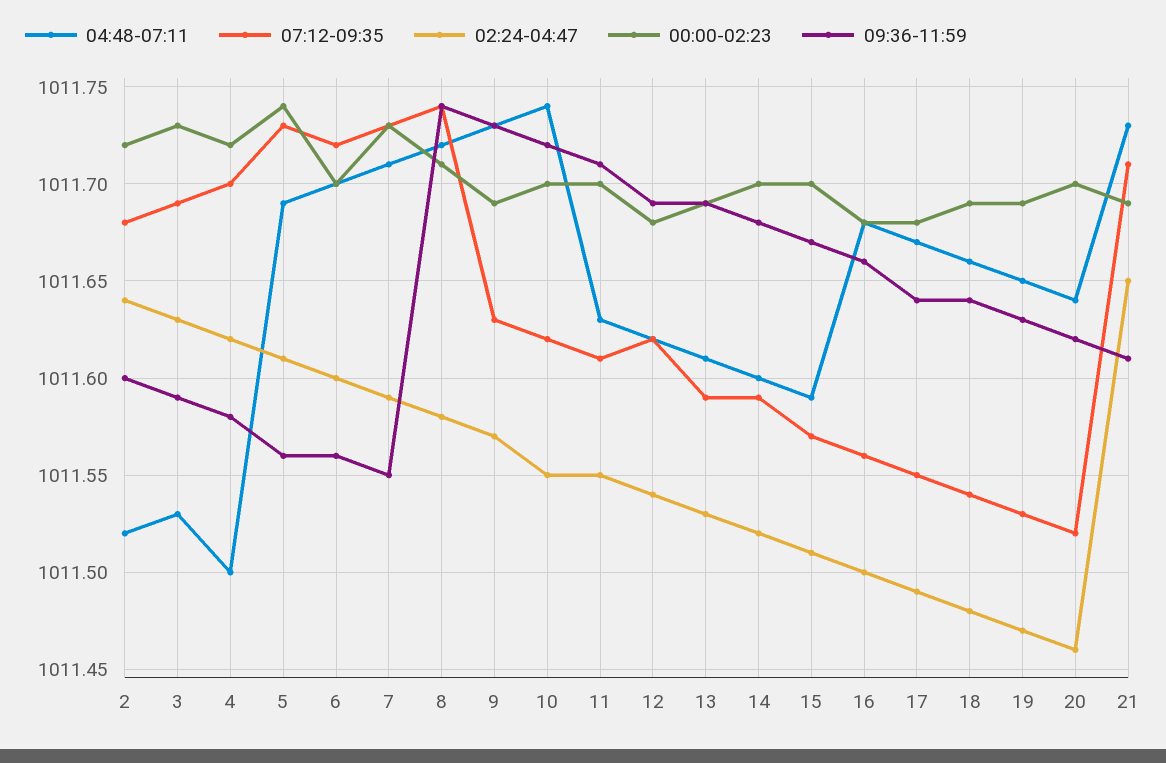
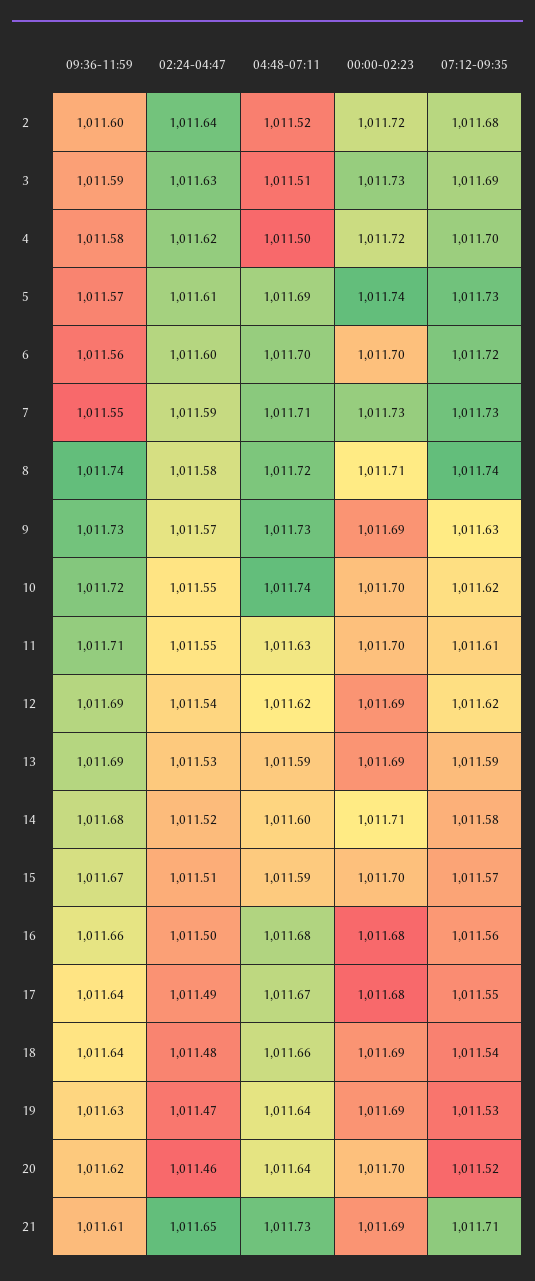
  {
    "04:48-07:11": {
      "2": 1011.52,
-     "3": 1011.53,
+     "3": 1011.51,
      "4": 1011.5,
      "5": 1011.69,
      "6": 1011.7,
      "7": 1011.71,
      "8": 1011.72,
      "9": 1011.73,
      "10": 1011.74,
      "11": 1011.63,
      "12": 1011.62,
-     "13": 1011.61,
+     "13": 1011.59,
      "14": 1011.6,
      "15": 1011.59,
      "16": 1011.68,
      "17": 1011.67,
      "18": 1011.66,
-     "19": 1011.65,
+     "19": 1011.64,
      "20": 1011.64,
      "21": 1011.73
    },
    "07:12-09:35": {
      "2": 1011.68,
      "3": 1011.69,
      "4": 1011.7,
      "5": 1011.73,
      "6": 1011.72,
      "7": 1011.73,
      "8": 1011.74,
      "9": 1011.63,
      "10": 1011.62,
      "11": 1011.61,
      "12": 1011.62,
      "13": 1011.59,
-     "14": 1011.59,
+     "14": 1011.58,
      "15": 1011.57,
      "16": 1011.56,
      "17": 1011.55,
      "18": 1011.54,
      "19": 1011.53,
      "20": 1011.52,
      "21": 1011.71
    },
    "02:24-04:47": {
      "2": 1011.64,
      "3": 1011.63,
      "4": 1011.62,
      "5": 1011.61,
      "6": 1011.6,
      "7": 1011.59,
      "8": 1011.58,
      "9": 1011.57,
      "10": 1011.55,
      "11": 1011.55,
      "12": 1011.54,
      "13": 1011.53,
      "14": 1011.52,
      "15": 1011.51,
      "16": 1011.5,
      "17": 1011.49,
      "18": 1011.48,
      "19": 1011.47,
      "20": 1011.46,
      "21": 1011.65
    },
    "00:00-02:23": {
      "2": 1011.72,
      "3": 1011.73,
      "4": 1011.72,
      "5": 1011.74,
      "6": 1011.7,
      "7": 1011.73,
      "8": 1011.71,
      "9": 1011.69,
      "10": 1011.7,
      "11": 1011.7,
-     "12": 1011.68,
+     "12": 1011.69,
      "13": 1011.69,
-     "14": 1011.7,
+     "14": 1011.71,
      "15": 1011.7,
      "16": 1011.68,
      "17": 1011.68,
      "18": 1011.69,
      "19": 1011.69,
      "20": 1011.7,
      "21": 1011.69
    },
    "09:36-11:59": {
      "2": 1011.6,
      "3": 1011.59,
      "4": 1011.58,
-     "5": 1011.56,
+     "5": 1011.57,
      "6": 1011.56,
      "7": 1011.55,
      "8": 1011.74,
      "9": 1011.73,
      "10": 1011.72,
      "11": 1011.71,
      "12": 1011.69,
      "13": 1011.69,
      "14": 1011.68,
      "15": 1011.67,
      "16": 1011.66,
      "17": 1011.64,
      "18": 1011.64,
      "19": 1011.63,
      "20": 1011.62,
      "21": 1011.61
    }
  }

